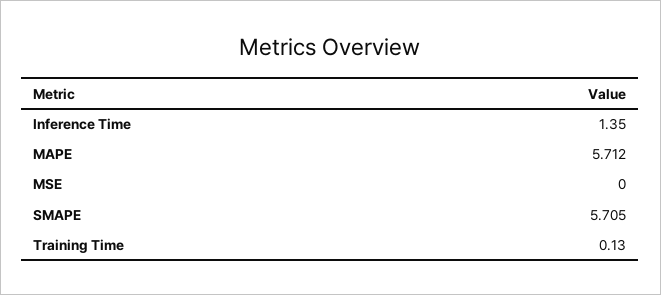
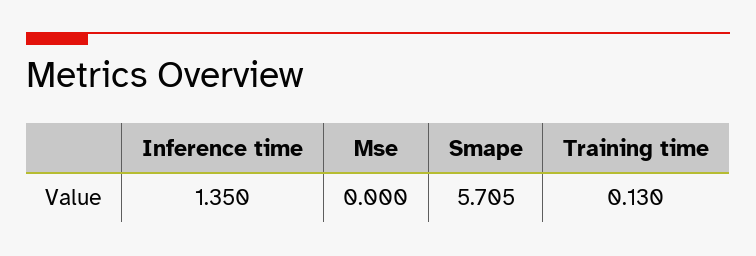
  {
    "Inference Time": 1.35,
-   "MAPE": 5.712,
    "MSE": 0,
    "SMAPE": 5.705,
    "Training Time": 0.13
  }

